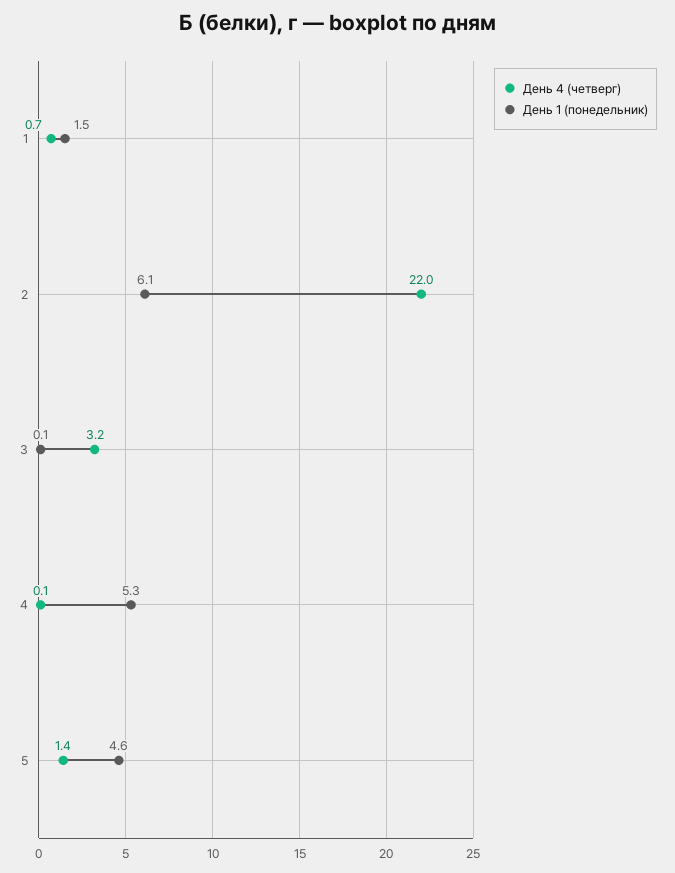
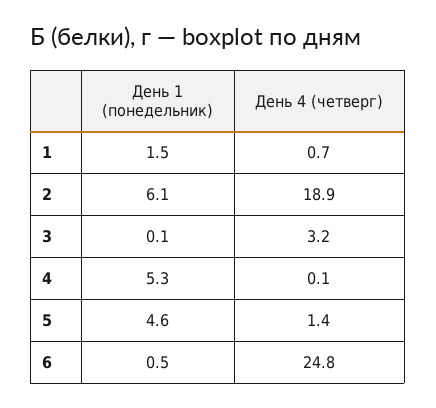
  {
    "День 4 (четверг)": {
      "1": 0.7,
-     "2": 22,
+     "2": 18.9,
      "3": 3.2,
      "4": 0.1,
-     "5": 1.4
+     "5": 1.4,
+     "6": 24.8
    },
    "День 1 (понедельник)": {
      "1": 1.5,
      "2": 6.1,
      "3": 0.1,
      "4": 5.3,
-     "5": 4.6
+     "5": 4.6,
+     "6": 0.5
    }
  }

